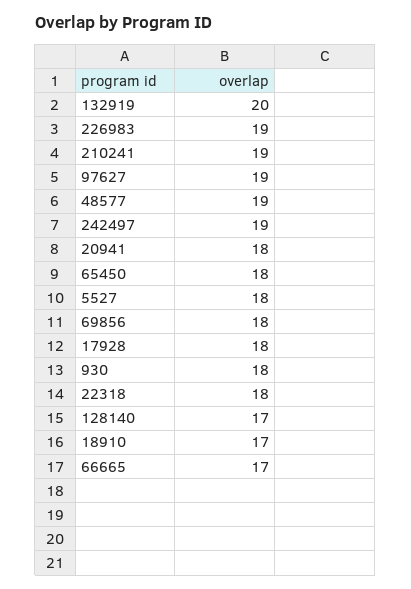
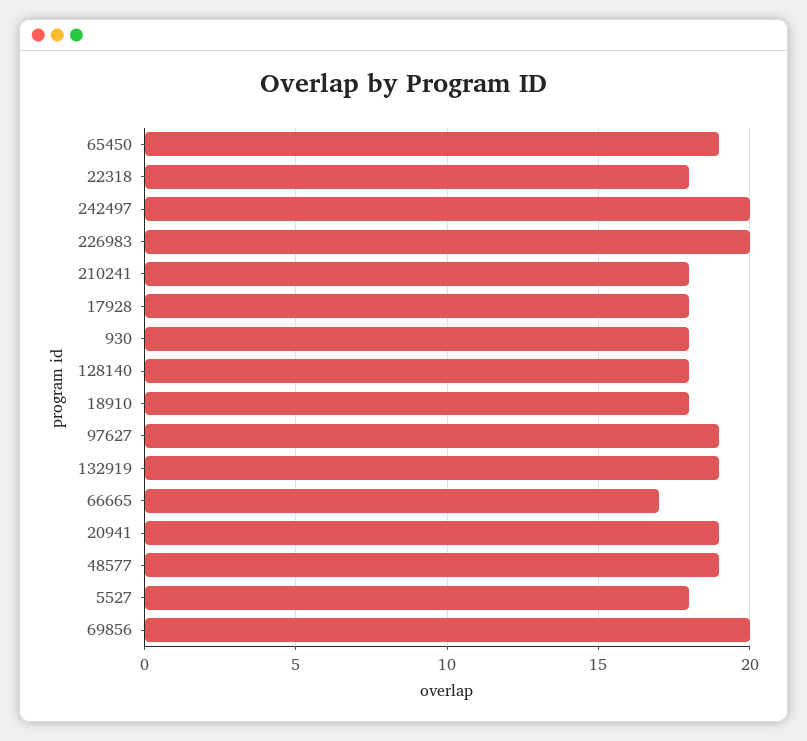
  {
-   "132919": 20,
+   "132919": 19,
-   "226983": 19,
+   "226983": 20,
-   "210241": 19,
+   "210241": 18,
    "97627": 19,
    "48577": 19,
-   "242497": 19,
+   "242497": 20,
-   "20941": 18,
+   "20941": 19,
-   "65450": 18,
+   "65450": 19,
    "5527": 18,
-   "69856": 18,
+   "69856": 20,
    "17928": 18,
    "930": 18,
    "22318": 18,
-   "128140": 17,
+   "128140": 18,
-   "18910": 17,
+   "18910": 18,
    "66665": 17
  }

